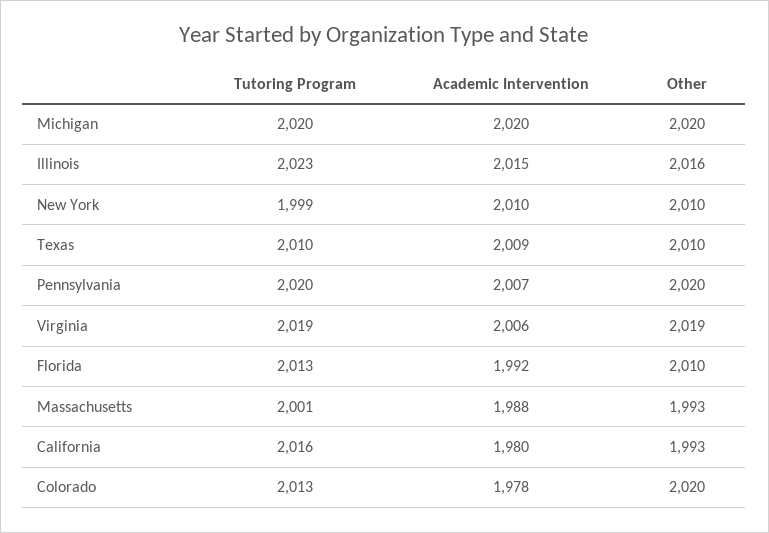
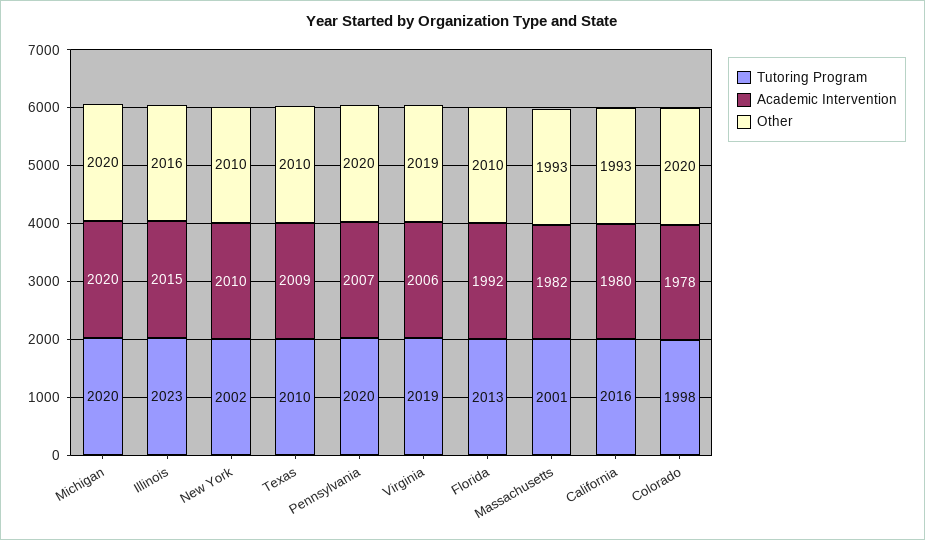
  {
    "Tutoring Program": {
      "Michigan": 2020,
      "Illinois": 2023,
-     "New York": 1999,
+     "New York": 2002,
      "Texas": 2010,
      "Pennsylvania": 2020,
      "Virginia": 2019,
      "Florida": 2013,
      "Massachusetts": 2001,
      "California": 2016,
-     "Colorado": 2013
+     "Colorado": 1998
    },
    "Academic Intervention": {
      "Michigan": 2020,
      "Illinois": 2015,
      "New York": 2010,
      "Texas": 2009,
      "Pennsylvania": 2007,
      "Virginia": 2006,
      "Florida": 1992,
-     "Massachusetts": 1988,
+     "Massachusetts": 1982,
      "California": 1980,
      "Colorado": 1978
    },
    "Other": {
      "Michigan": 2020,
      "Illinois": 2016,
      "New York": 2010,
      "Texas": 2010,
      "Pennsylvania": 2020,
      "Virginia": 2019,
      "Florida": 2010,
      "Massachusetts": 1993,
      "California": 1993,
      "Colorado": 2020
    }
  }

